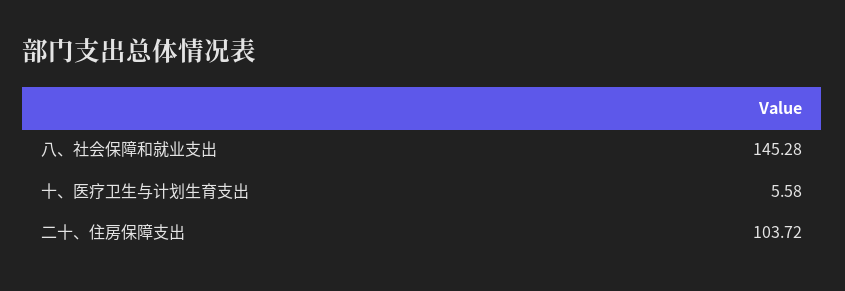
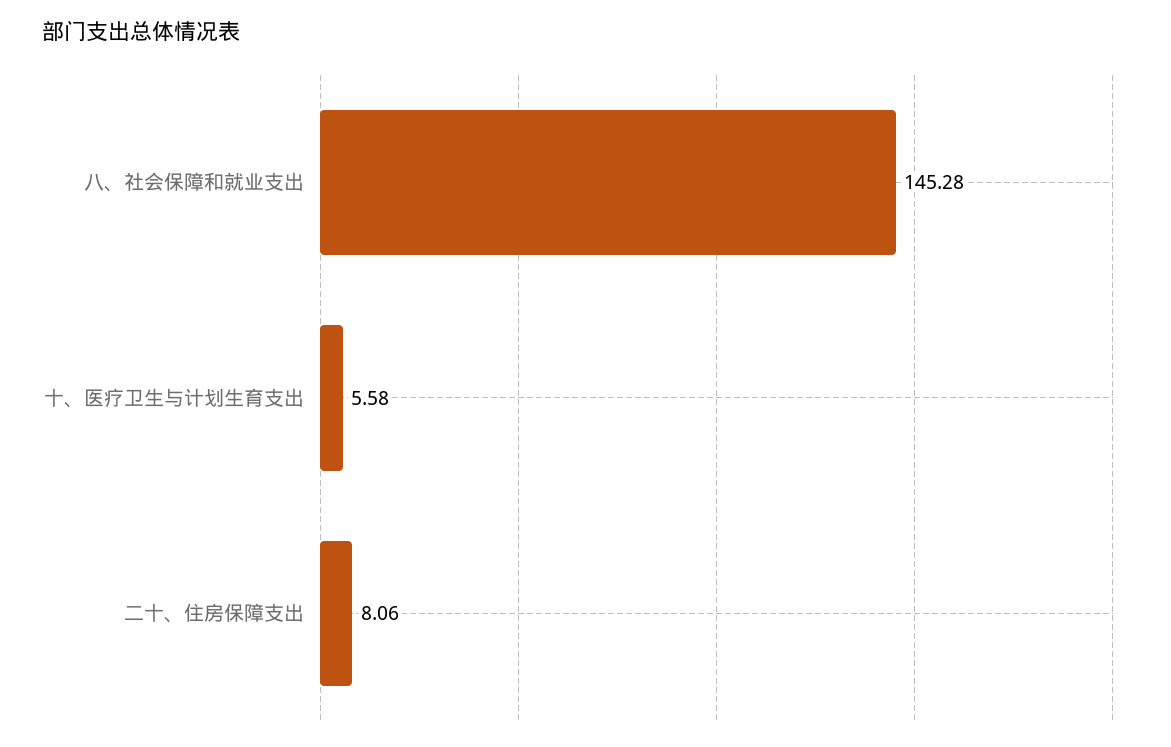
  {
    "八、社会保障和就业支出": 145.28,
    "十、医疗卫生与计划生育支出": 5.58,
-   "二十、住房保障支出": 103.72
+   "二十、住房保障支出": 8.06
  }

